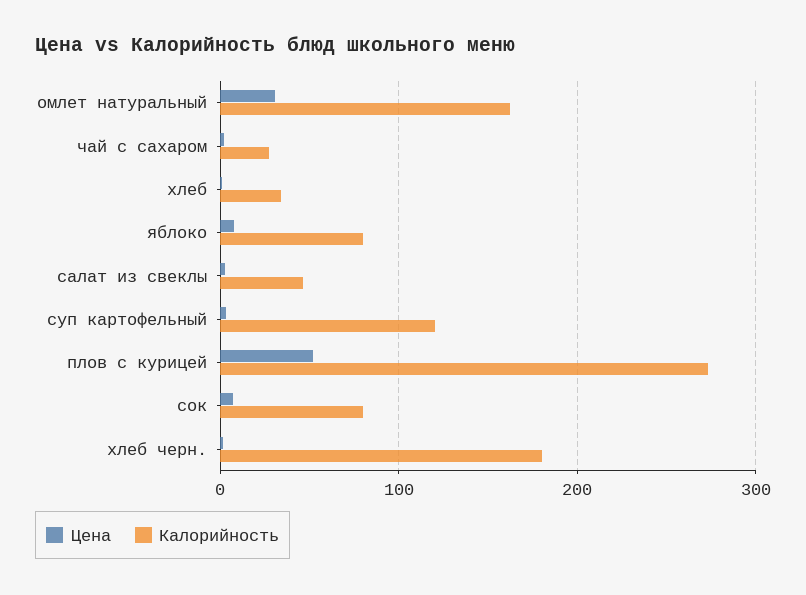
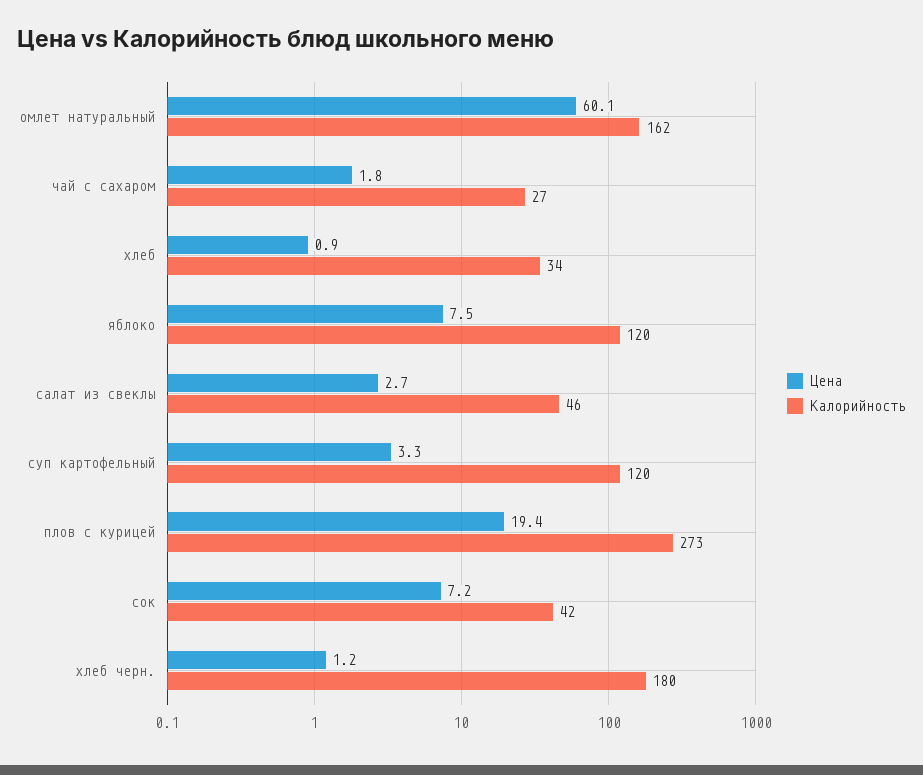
  {
    "Цена": {
-     "омлет натуральный": 30,
+     "омлет натуральный": 60.1,
      "чай с сахаром": 1.8,
      "хлеб": 0.9,
      "яблоко": 7.5,
      "салат из свеклы": 2.7,
      "суп картофельный": 3.3,
-     "плов с курицей": 50,
+     "плов с курицей": 19.4,
      "сок": 7.2,
      "хлеб черн.": 1.2
    },
    "Калорийность": {
      "омлет натуральный": 162,
      "чай с сахаром": 27,
      "хлеб": 34,
-     "яблоко": 80,
+     "яблоко": 120,
      "салат из свеклы": 46,
      "суп картофельный": 120,
      "плов с курицей": 273,
-     "сок": 80,
+     "сок": 42,
      "хлеб черн.": 180
    }
  }

